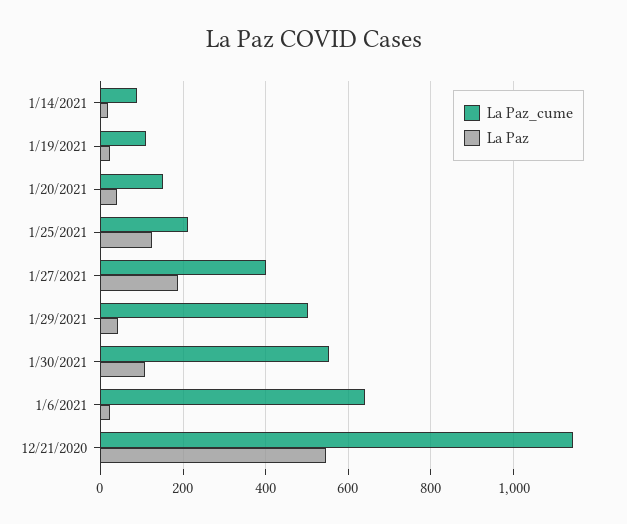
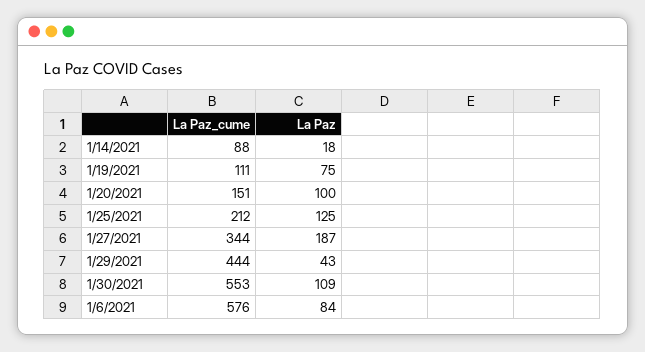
  {
    "La Paz_cume": {
      "1/14/2021": 88,
      "1/19/2021": 111,
      "1/20/2021": 151,
      "1/25/2021": 212,
-     "1/27/2021": 400,
+     "1/27/2021": 344,
-     "1/29/2021": 500,
+     "1/29/2021": 444,
      "1/30/2021": 553,
-     "1/6/2021": 640,
+     "1/6/2021": 576
-     "12/21/2020": 1140
    },
    "La Paz": {
      "1/14/2021": 18,
-     "1/19/2021": 20,
+     "1/19/2021": 75,
-     "1/20/2021": 40,
+     "1/20/2021": 100,
      "1/25/2021": 125,
      "1/27/2021": 187,
      "1/29/2021": 43,
      "1/30/2021": 109,
-     "1/6/2021": 20,
+     "1/6/2021": 84
-     "12/21/2020": 540
    }
  }

